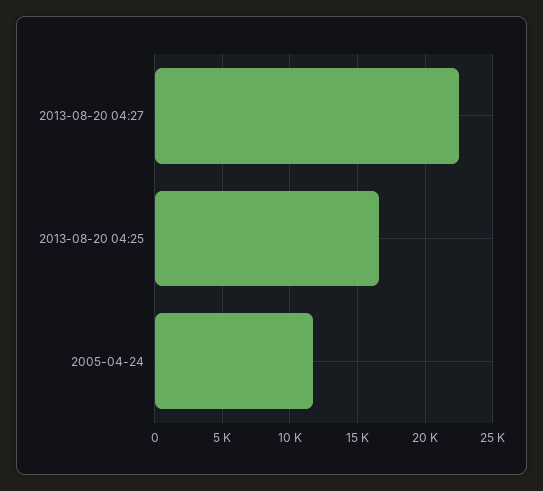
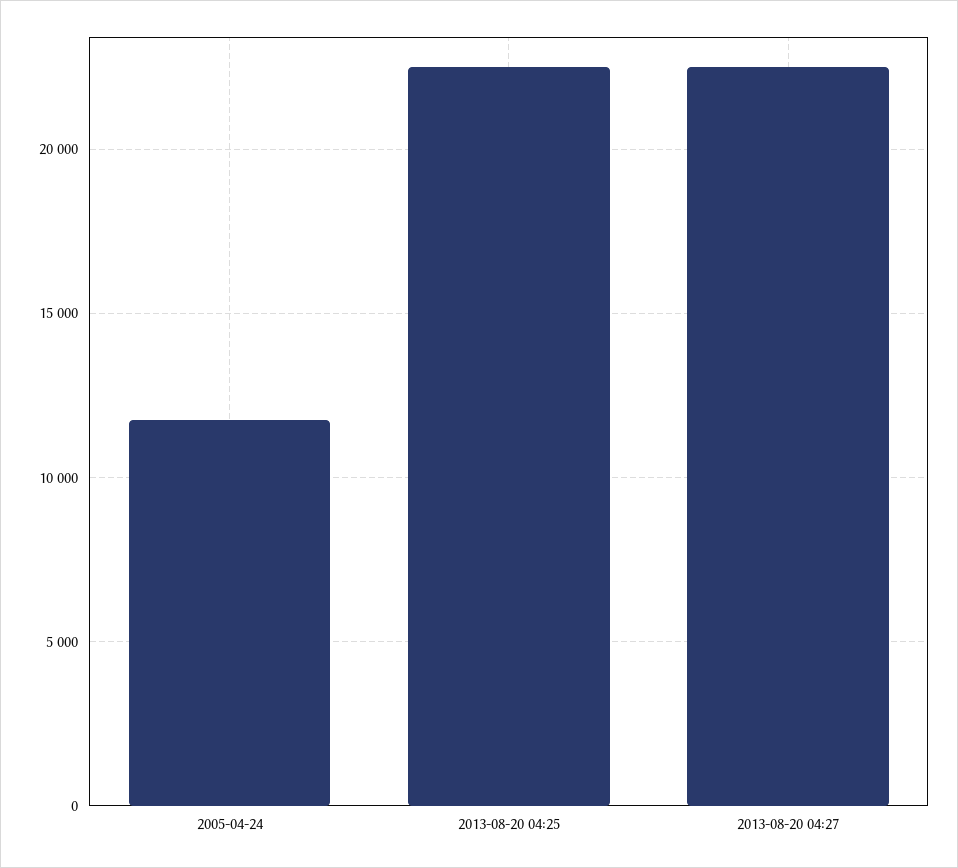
  {
    "2013-08-20 04:27": 22500,
-   "2013-08-20 04:25": 16500,
+   "2013-08-20 04:25": 22500,
    "2005-04-24": 11500
  }

